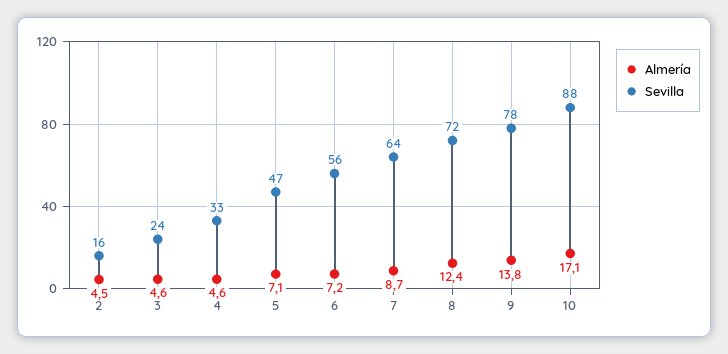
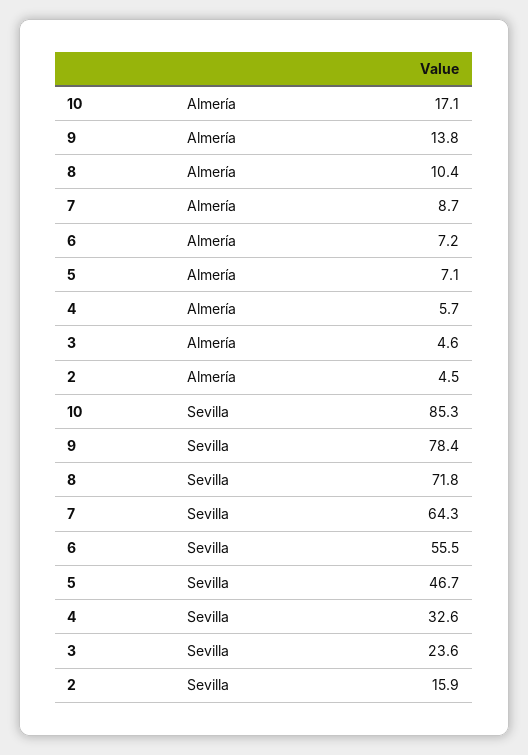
  {
    "Almería": {
      "2": 4.5,
      "3": 4.6,
-     "4": 4.6,
+     "4": 5.7,
      "5": 7.1,
      "6": 7.2,
      "7": 8.7,
-     "8": 12.4,
+     "8": 10.4,
      "9": 13.8,
      "10": 17.1
    },
    "Sevilla": {
      "2": 15.9,
      "3": 23.6,
      "4": 32.6,
      "5": 46.7,
      "6": 55.5,
      "7": 64.3,
      "8": 71.8,
      "9": 78.4,
-     "10": 88
+     "10": 85.3
    }
  }

